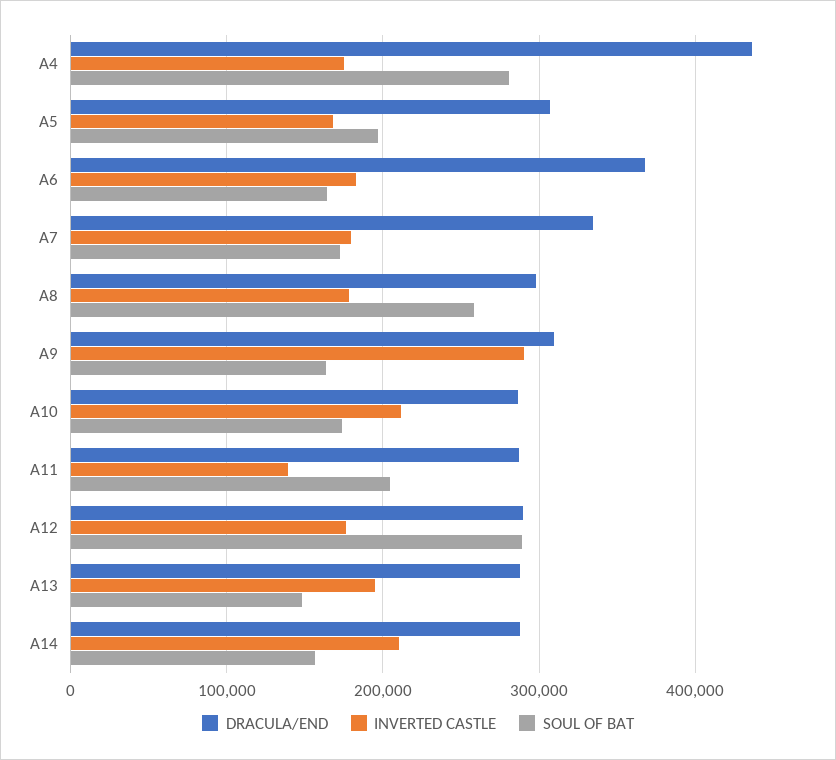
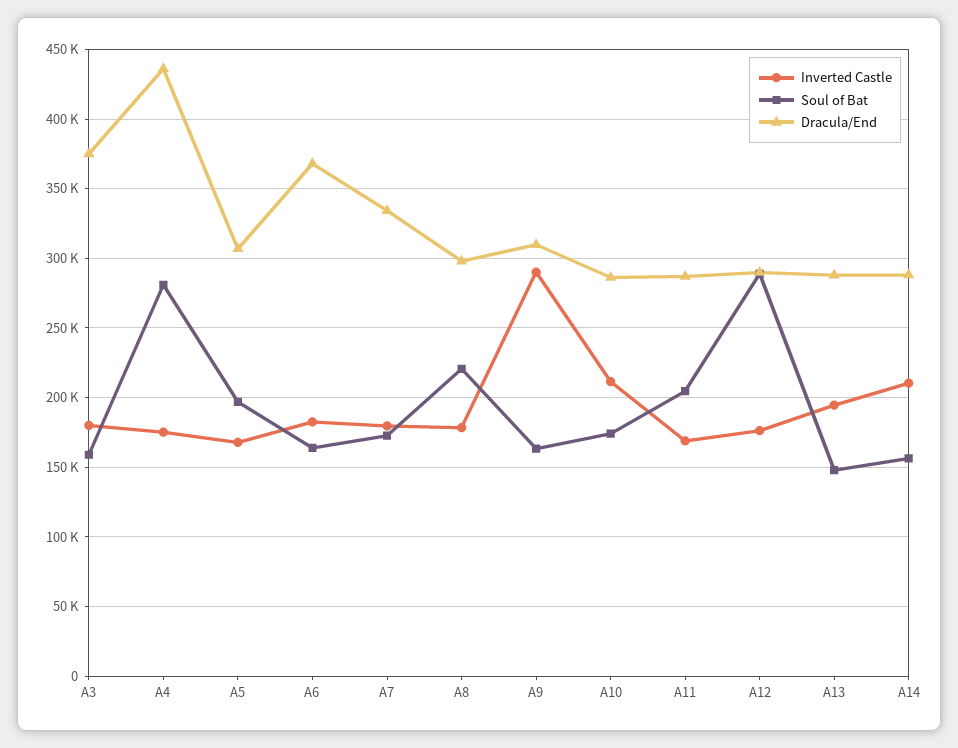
  {
    "DRACULA/END": {
      "A4": 435000,
      "A5": 305000,
      "A6": 370000,
      "A7": 335000,
      "A8": 300000,
      "A9": 310000,
      "A10": 285000,
      "A11": 285000,
      "A12": 290000,
      "A13": 290000,
-     "A14": 290000
+     "A14": 290000,
+     "A3": 375000
    },
    "INVERTED CASTLE": {
      "A4": 175000,
      "A5": 170000,
      "A6": 185000,
      "A7": 180000,
      "A8": 180000,
      "A9": 290000,
      "A10": 210000,
-     "A11": 140000,
+     "A11": 170000,
      "A12": 175000,
      "A13": 195000,
-     "A14": 210000
+     "A14": 210000,
+     "A3": 180000
    },
    "SOUL OF BAT": {
      "A4": 280000,
      "A5": 195000,
      "A6": 165000,
      "A7": 175000,
-     "A8": 260000,
+     "A8": 220000,
      "A9": 165000,
      "A10": 175000,
      "A11": 205000,
      "A12": 290000,
      "A13": 150000,
-     "A14": 155000
+     "A14": 155000,
+     "A3": 160000
    }
  }

